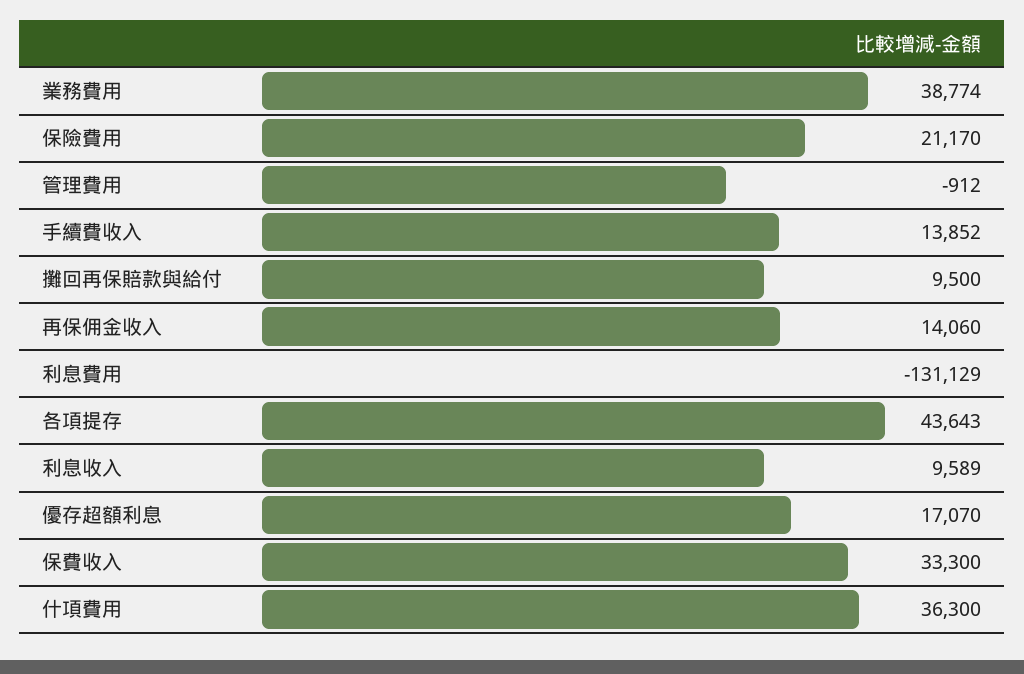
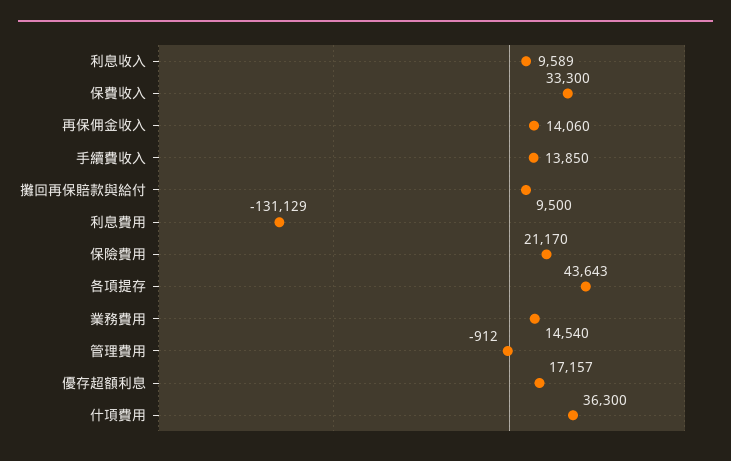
  {
-   "業務費用": 38774,
+   "業務費用": 14540,
    "保險費用": 21170,
    "管理費用": -912,
-   "手續費收入": 13852,
+   "手續費收入": 13850,
    "攤回再保賠款與給付": 9500,
    "再保佣金收入": 14060,
    "利息費用": -131129,
    "各項提存": 43643,
    "利息收入": 9589,
-   "優存超額利息": 17070,
+   "優存超額利息": 17157,
    "保費收入": 33300,
    "什項費用": 36300
  }

